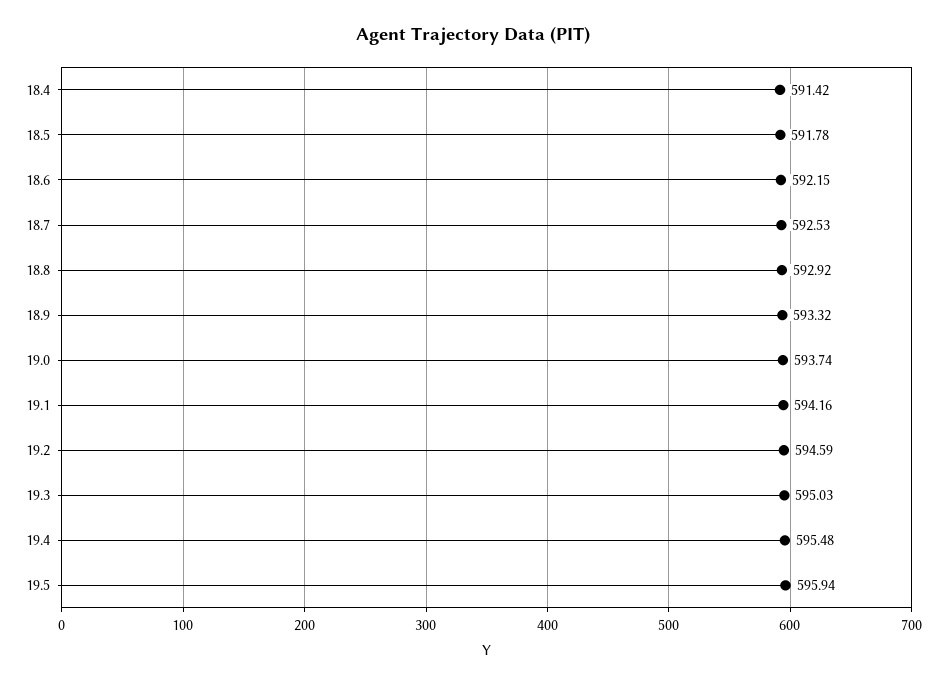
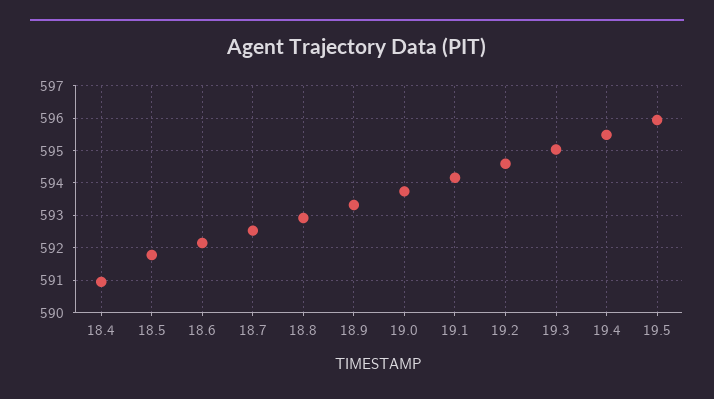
  {
-   "18.4": 591.42,
+   "18.4": 591,
    "18.5": 591.78,
    "18.6": 592.15,
    "18.7": 592.53,
    "18.8": 592.92,
    "18.9": 593.32,
    "19.0": 593.74,
    "19.1": 594.16,
    "19.2": 594.59,
    "19.3": 595.03,
    "19.4": 595.48,
    "19.5": 595.94
  }

